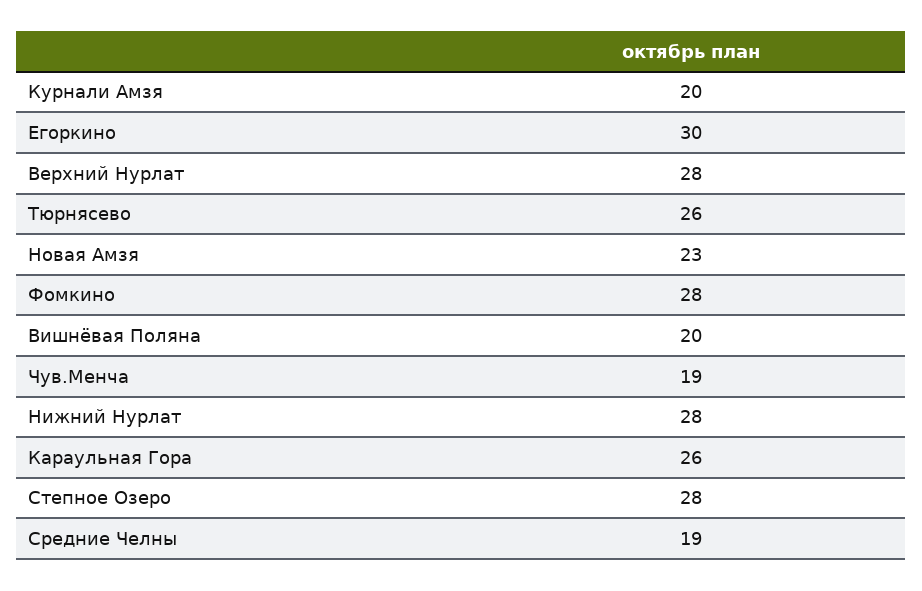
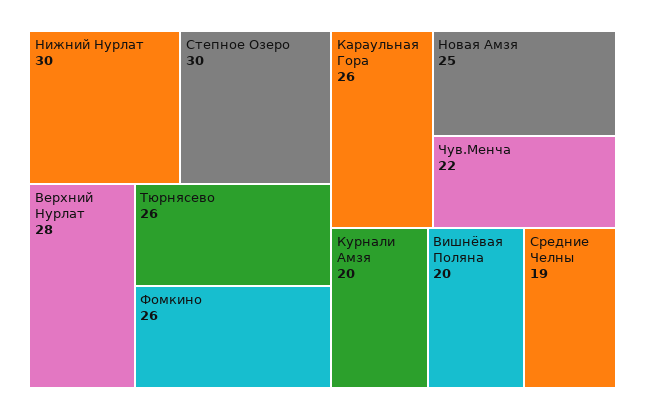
  {
    "Курнали Амзя": 20,
-   "Егоркино": 30,
    "Верхний Нурлат": 28,
    "Тюрнясево": 26,
-   "Новая Амзя": 23,
+   "Новая Амзя": 25,
-   "Фомкино": 28,
+   "Фомкино": 26,
    "Вишнёвая Поляна": 20,
-   "Чув.Менча": 19,
+   "Чув.Менча": 22,
-   "Нижний Нурлат": 28,
+   "Нижний Нурлат": 30,
    "Караульная Гора": 26,
-   "Степное Озеро": 28,
+   "Степное Озеро": 30,
    "Средние Челны": 19
  }

